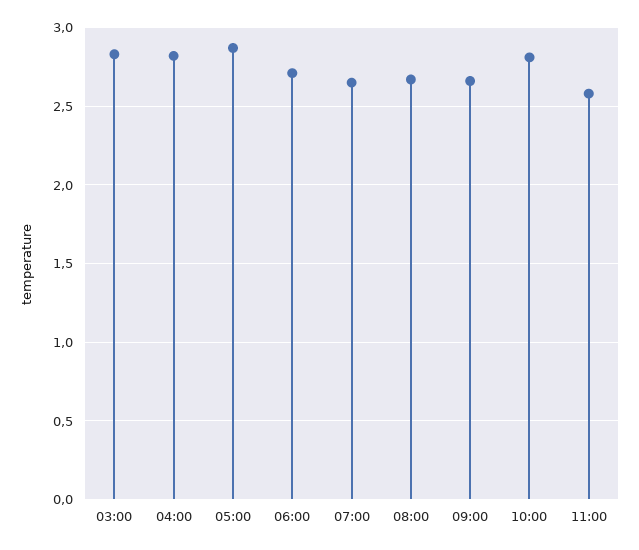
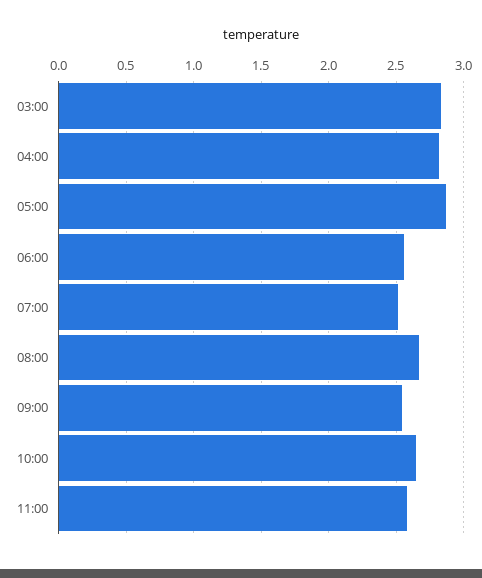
  {
    "03:00": 2.85,
    "04:00": 2.8,
    "05:00": 2.85,
-   "06:00": 2.7,
+   "06:00": 2.55,
-   "07:00": 2.65,
+   "07:00": 2.5,
    "08:00": 2.65,
-   "09:00": 2.65,
+   "09:00": 2.55,
-   "10:00": 2.8,
+   "10:00": 2.65,
    "11:00": 2.6
  }

